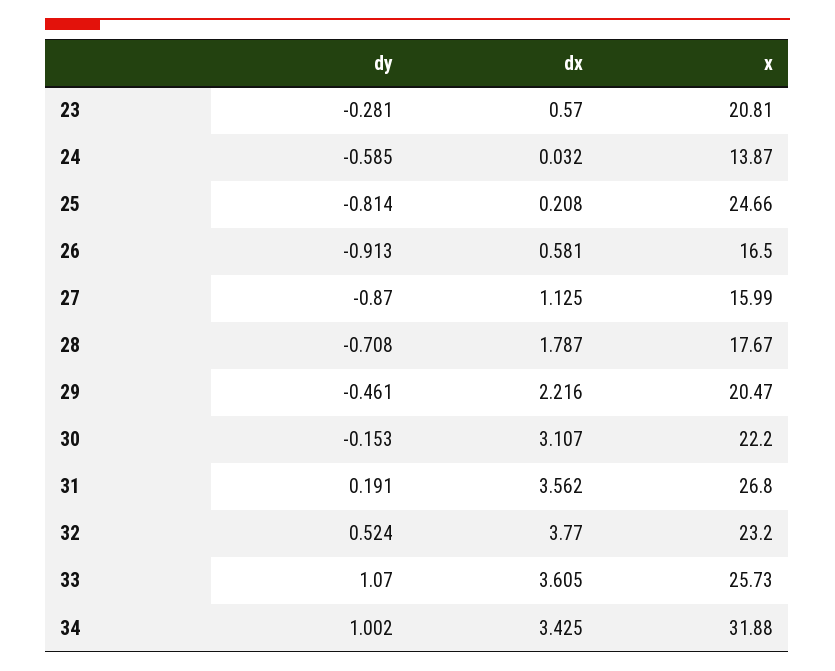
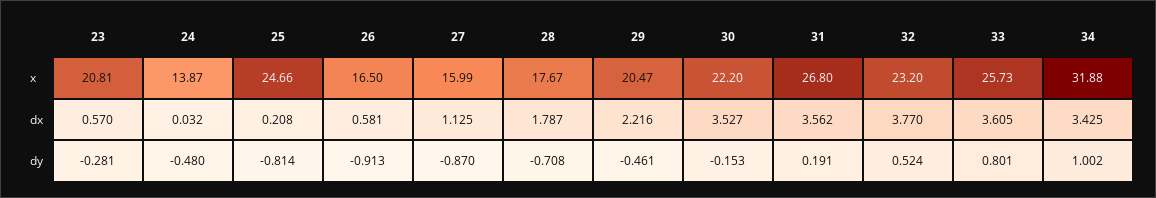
  {
    "dy": {
      "23": -0.281,
-     "24": -0.585,
+     "24": -0.48,
      "25": -0.814,
      "26": -0.913,
      "27": -0.87,
      "28": -0.708,
      "29": -0.461,
      "30": -0.153,
      "31": 0.191,
      "32": 0.524,
-     "33": 1.07,
+     "33": 0.801,
      "34": 1.002
    },
    "dx": {
      "23": 0.57,
      "24": 0.032,
      "25": 0.208,
      "26": 0.581,
      "27": 1.125,
      "28": 1.787,
      "29": 2.216,
-     "30": 3.107,
+     "30": 3.527,
      "31": 3.562,
      "32": 3.77,
      "33": 3.605,
      "34": 3.425
    },
    "x": {
      "23": 20.81,
      "24": 13.87,
      "25": 24.66,
      "26": 16.5,
      "27": 15.99,
      "28": 17.67,
      "29": 20.47,
      "30": 22.2,
      "31": 26.8,
      "32": 23.2,
      "33": 25.73,
      "34": 31.88
    }
  }

